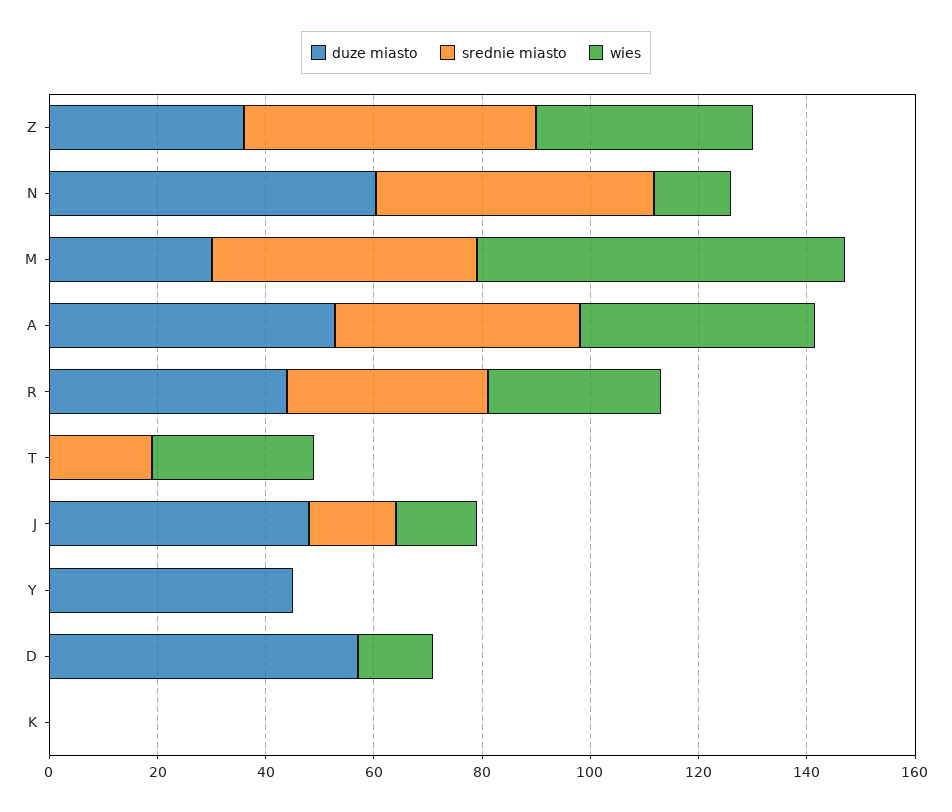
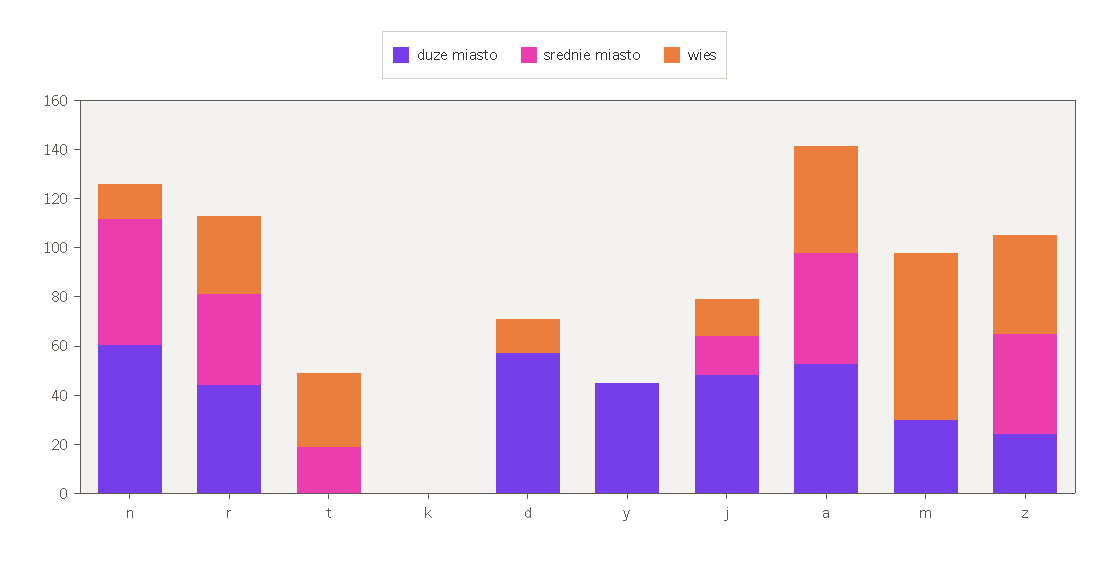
  {
    "duze miasto": {
-     "Z": 35,
+     "Z": 25,
      "N": 60,
      "M": 30,
      "A": 55,
      "R": 45,
      "T": 0,
      "J": 50,
      "Y": 45,
      "D": 55,
      "K": 0
    },
    "srednie miasto": {
-     "Z": 55,
+     "Z": 40,
      "N": 50,
-     "M": 50,
+     "M": 0,
      "A": 45,
      "R": 35,
      "T": 20,
      "J": 15,
      "Y": 0,
      "D": 0,
      "K": 0
    },
    "wies": {
      "Z": 40,
      "N": 15,
      "M": 70,
      "A": 45,
      "R": 30,
      "T": 30,
      "J": 15,
      "Y": 0,
      "D": 15,
      "K": 0
    }
  }

